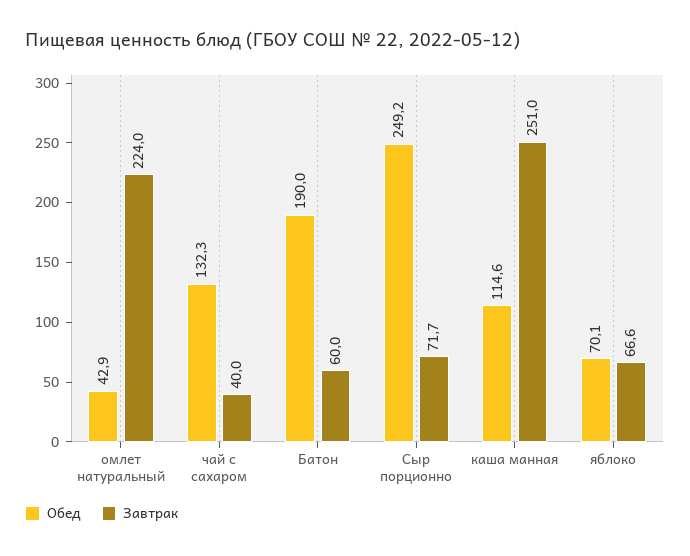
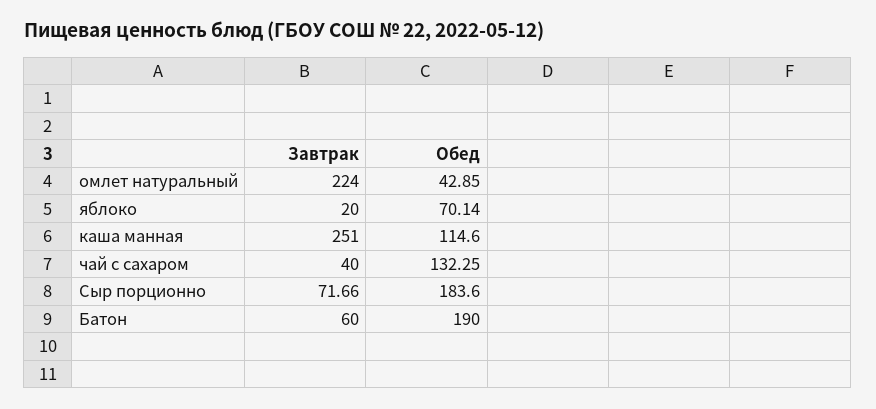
  {
    "Обед": {
      "омлет натуральный": 42.85,
      "чай с сахаром": 132.25,
      "Батон": 190,
-     "Сыр порционно": 249.2,
+     "Сыр порционно": 183.6,
      "каша манная": 114.6,
      "яблоко": 70.14
    },
    "Завтрак": {
      "омлет натуральный": 224,
      "чай с сахаром": 40,
      "Батон": 60,
      "Сыр порционно": 71.66,
      "каша манная": 251,
-     "яблоко": 66.6
+     "яблоко": 20
    }
  }

